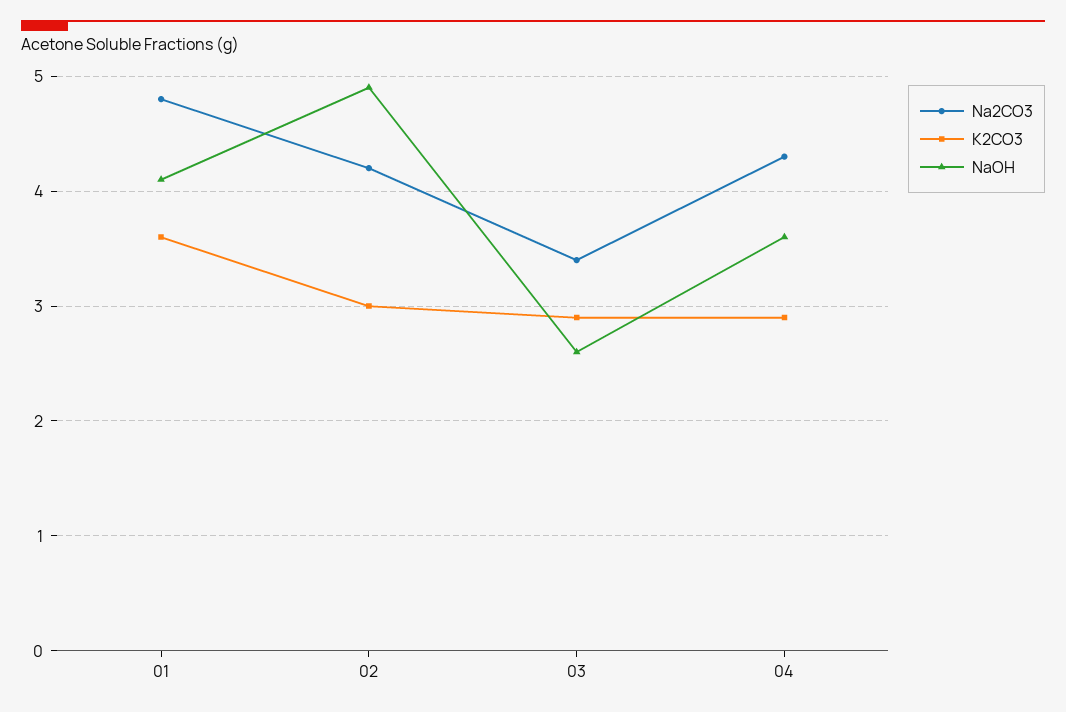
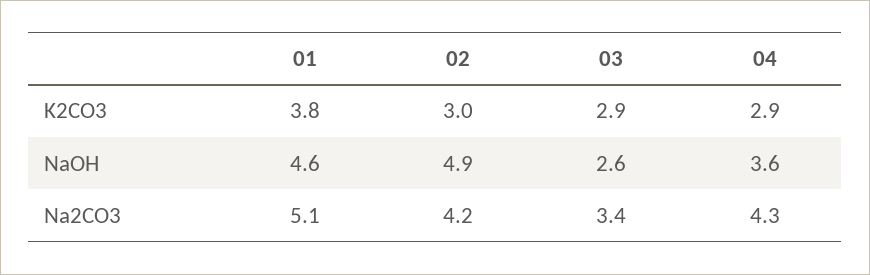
  {
    "Na2CO3": {
-     "01": 4.8,
+     "01": 5.1,
      "02": 4.2,
      "03": 3.4,
      "04": 4.3
    },
    "K2CO3": {
-     "01": 3.6,
+     "01": 3.8,
      "02": 3,
      "03": 2.9,
      "04": 2.9
    },
    "NaOH": {
-     "01": 4.1,
+     "01": 4.6,
      "02": 4.9,
      "03": 2.6,
      "04": 3.6
    }
  }

